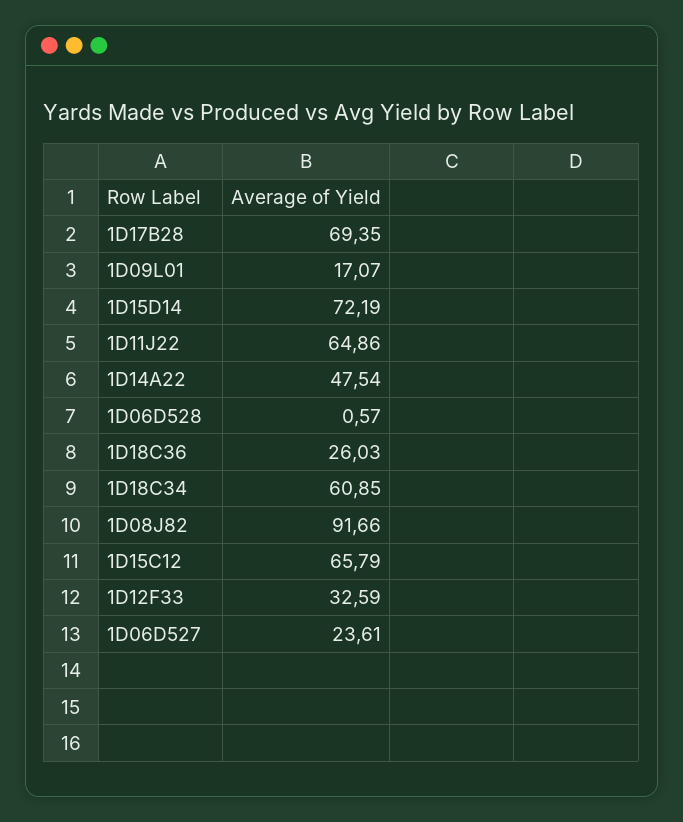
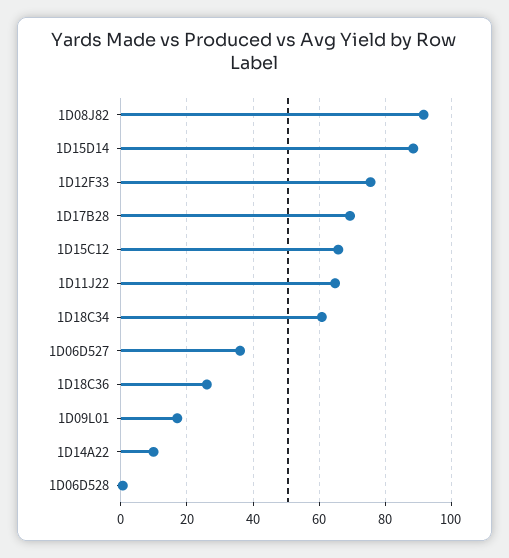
  {
    "1D17B28": 69.35,
    "1D09L01": 17.07,
-   "1D15D14": 72.19,
+   "1D15D14": 88,
    "1D11J22": 64.86,
-   "1D14A22": 47.54,
+   "1D14A22": 10,
    "1D06D528": 0.57,
    "1D18C36": 26.03,
    "1D18C34": 60.85,
    "1D08J82": 91.66,
    "1D15C12": 65.79,
-   "1D12F33": 32.59,
+   "1D12F33": 76,
-   "1D06D527": 23.61
+   "1D06D527": 36
  }

